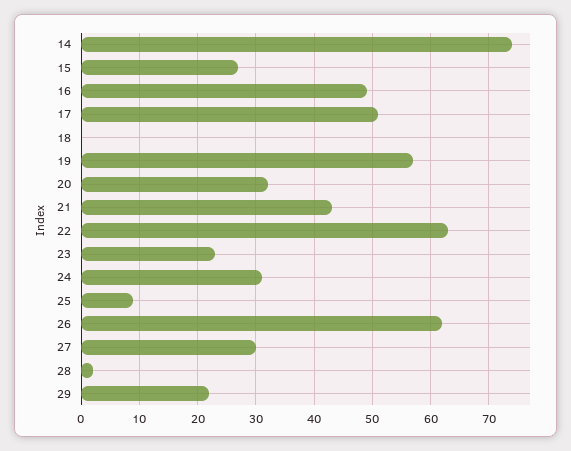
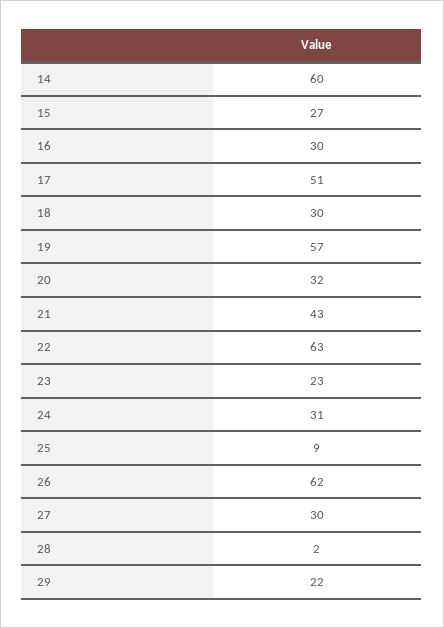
  {
-   "14": 75,
+   "14": 60,
    "15": 27,
-   "16": 50,
+   "16": 30,
    "17": 51,
-   "18": 0,
+   "18": 30,
    "19": 57,
    "20": 32,
    "21": 43,
    "22": 63,
    "23": 23,
    "24": 31,
    "25": 9,
    "26": 62,
    "27": 30,
    "28": 2,
    "29": 22
  }

